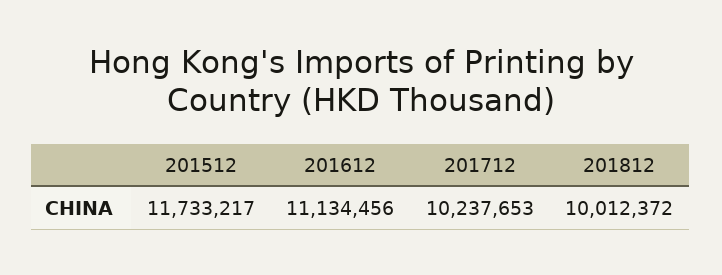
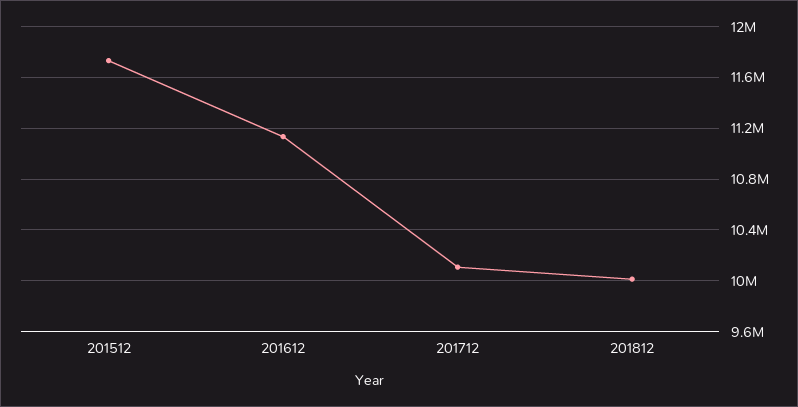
  {
    "201512": 11733217,
    "201612": 11134456,
-   "201712": 10237653,
+   "201712": 10100000,
    "201812": 10012372
  }

